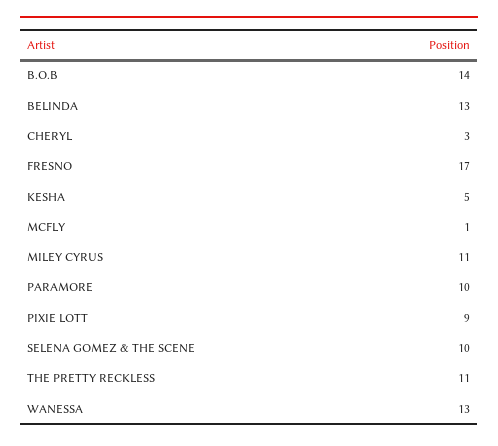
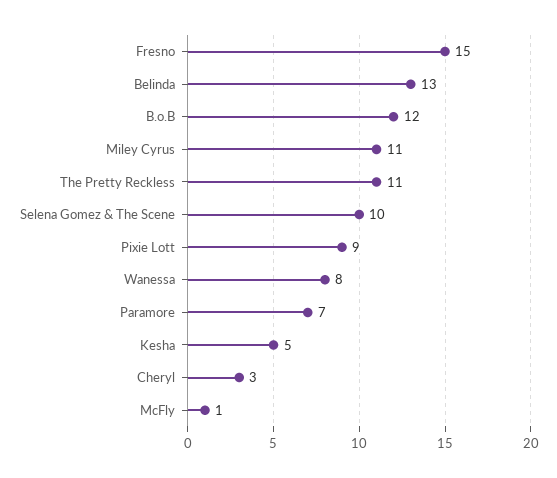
  {
-   "B.O.B": 14,
+   "B.O.B": 12,
    "BELINDA": 13,
    "CHERYL": 3,
-   "FRESNO": 17,
+   "FRESNO": 15,
    "KESHA": 5,
    "MCFLY": 1,
    "MILEY CYRUS": 11,
-   "PARAMORE": 10,
+   "PARAMORE": 7,
    "PIXIE LOTT": 9,
    "SELENA GOMEZ & THE SCENE": 10,
    "THE PRETTY RECKLESS": 11,
-   "WANESSA": 13
+   "WANESSA": 8
  }

